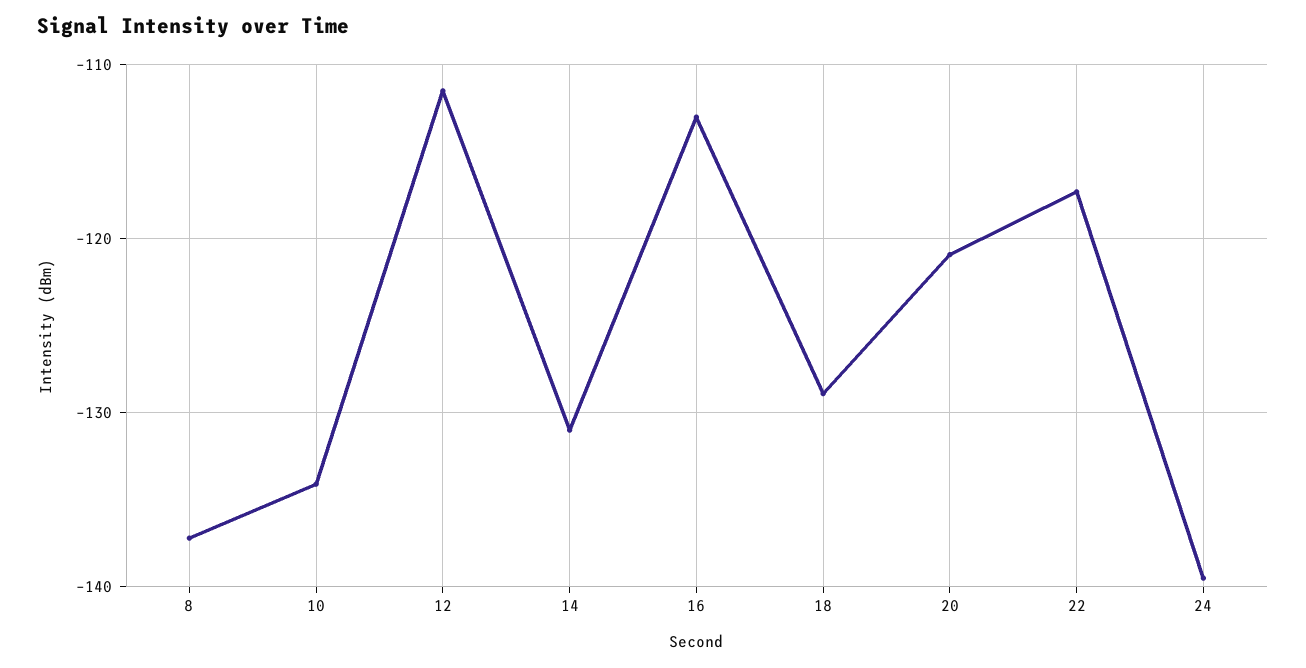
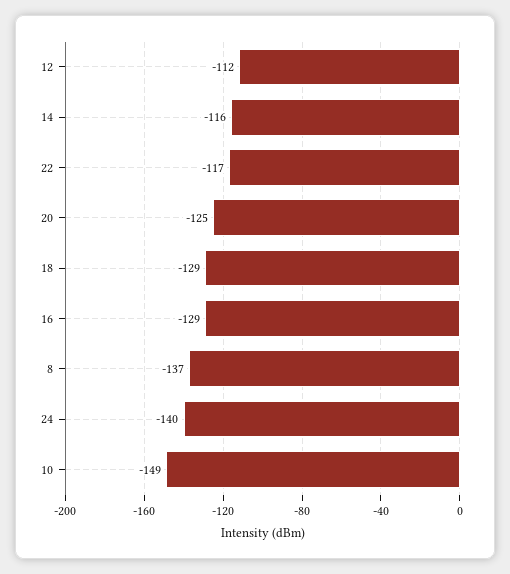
  {
    "8": -137,
-   "10": -134,
+   "10": -149,
    "12": -112,
-   "14": -131,
+   "14": -116,
-   "16": -113,
+   "16": -129,
    "18": -129,
-   "20": -121,
+   "20": -125,
    "22": -117,
    "24": -140
  }

